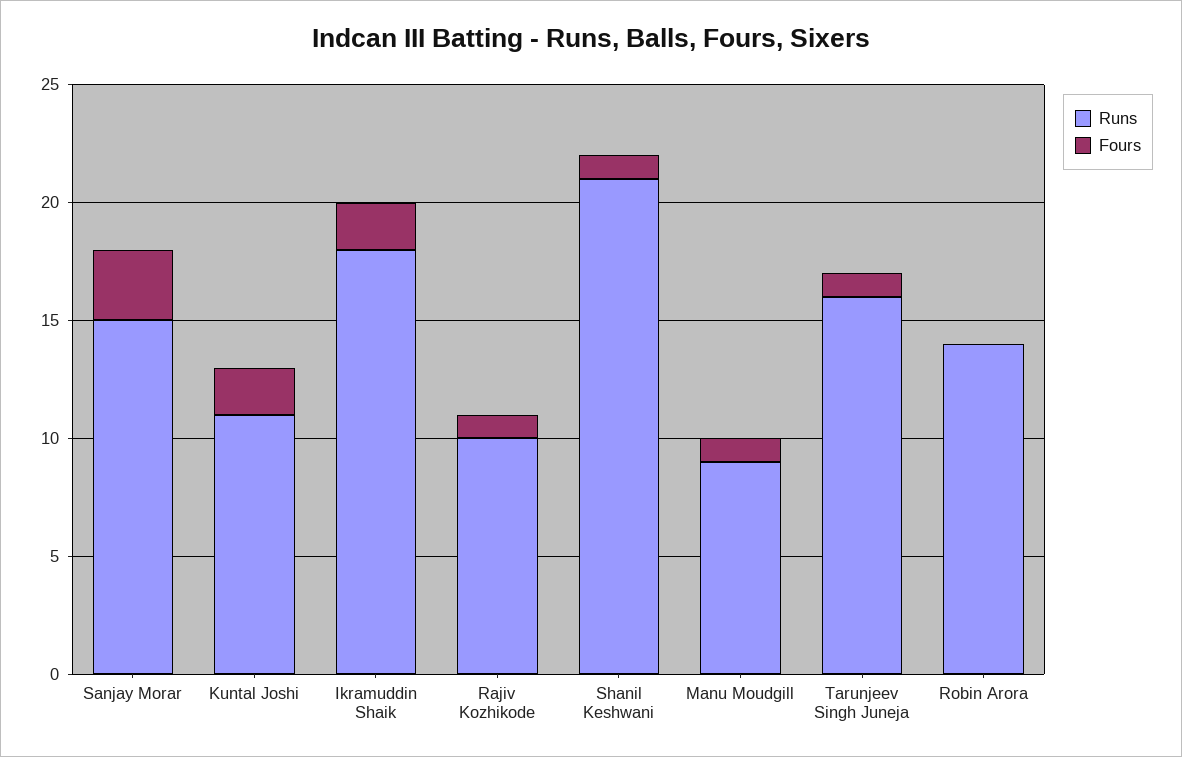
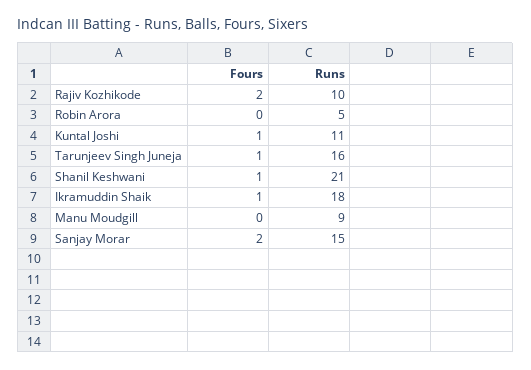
  {
    "Runs": {
      "Sanjay Morar": 15,
      "Kuntal Joshi": 11,
      "Ikramuddin Shaik": 18,
      "Rajiv Kozhikode": 10,
      "Shanil Keshwani": 21,
      "Manu Moudgill": 9,
      "Tarunjeev Singh Juneja": 16,
-     "Robin Arora": 14
+     "Robin Arora": 5
    },
    "Fours": {
-     "Sanjay Morar": 3,
+     "Sanjay Morar": 2,
-     "Kuntal Joshi": 2,
+     "Kuntal Joshi": 1,
-     "Ikramuddin Shaik": 2,
+     "Ikramuddin Shaik": 1,
-     "Rajiv Kozhikode": 1,
+     "Rajiv Kozhikode": 2,
      "Shanil Keshwani": 1,
-     "Manu Moudgill": 1,
+     "Manu Moudgill": 0,
      "Tarunjeev Singh Juneja": 1,
      "Robin Arora": 0
    }
  }

